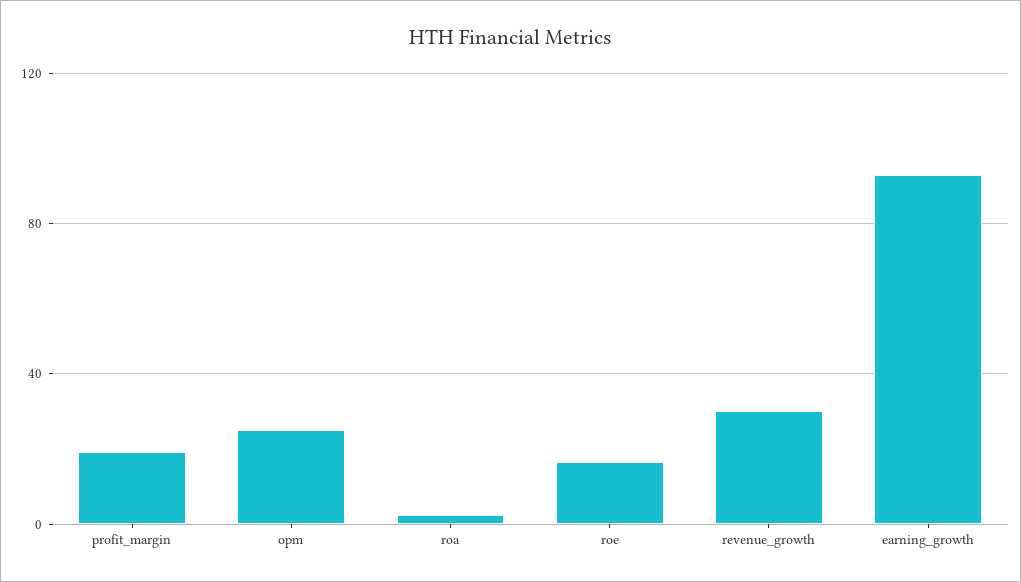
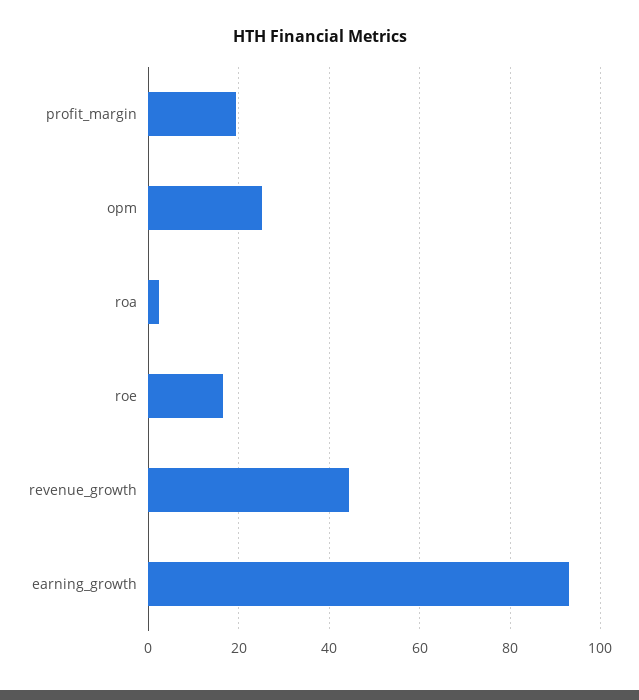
  {
    "profit_margin": 20,
    "opm": 26,
    "roa": 2,
    "roe": 16,
-   "revenue_growth": 30,
+   "revenue_growth": 44,
    "earning_growth": 94
  }

